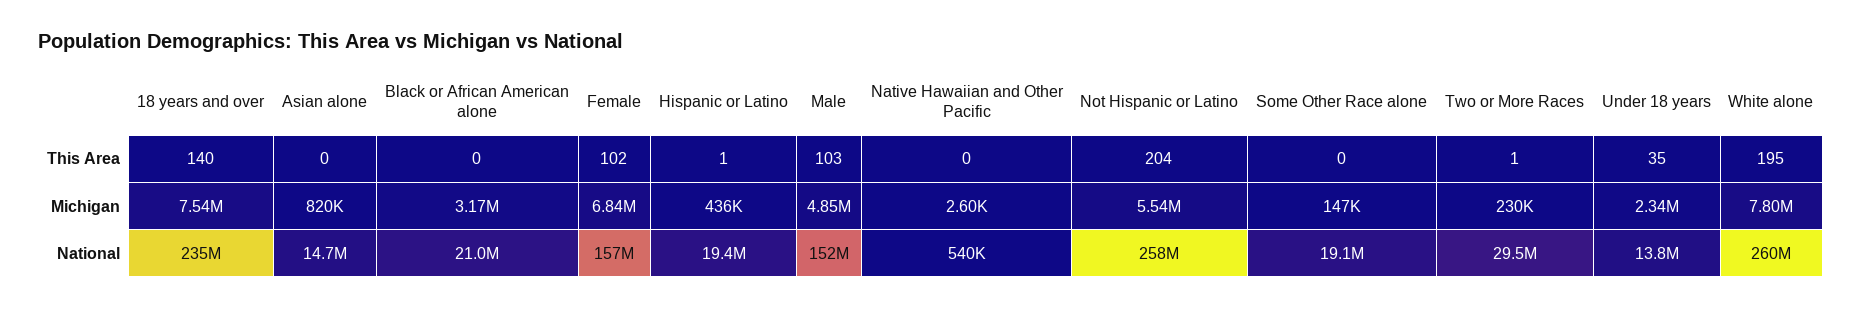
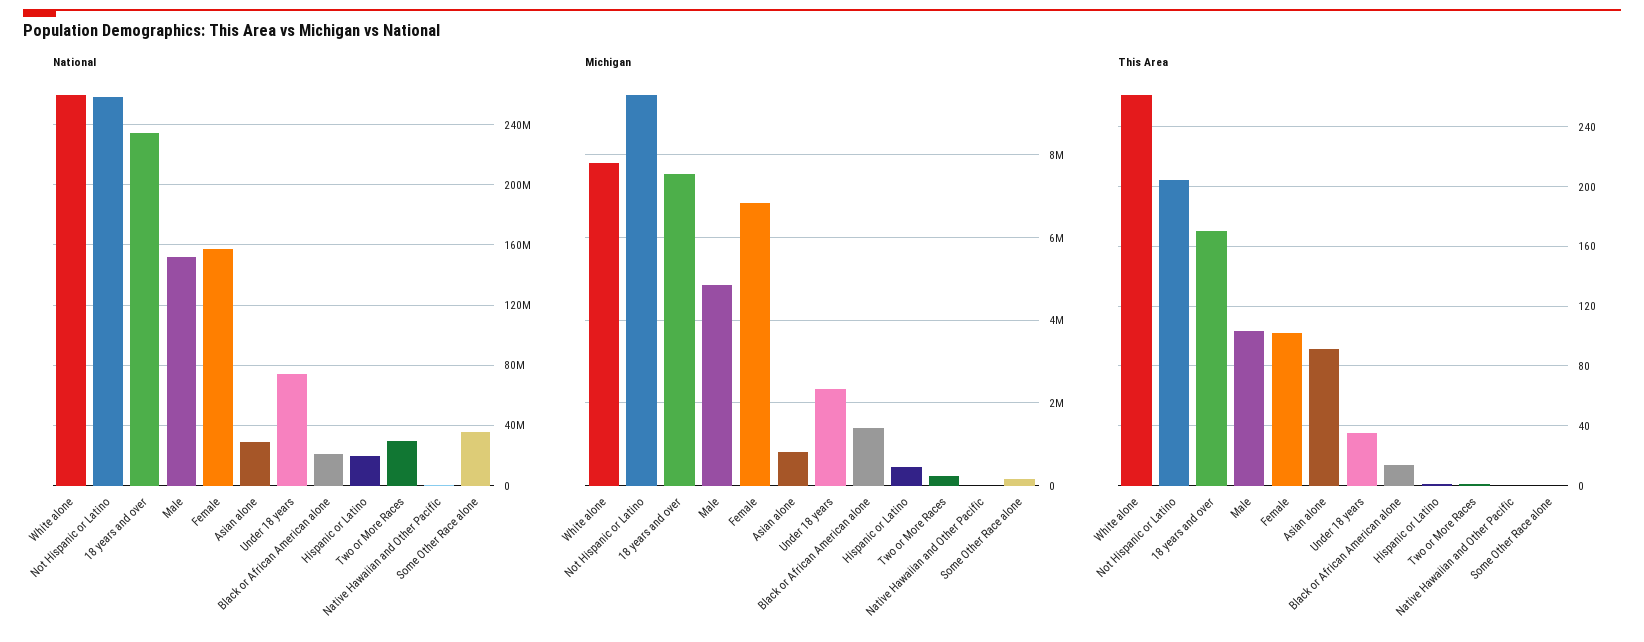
  {
    "This Area": {
-     "18 years and over": 140,
+     "18 years and over": 170,
-     "Asian alone": 0,
+     "Asian alone": 90,
-     "Black or African American alone": 0,
+     "Black or African American alone": 15,
      "Female": 102,
      "Hispanic or Latino": 1,
      "Male": 103,
      "Native Hawaiian and Other Pacific": 0,
      "Not Hispanic or Latino": 204,
      "Some Other Race alone": 0,
      "Two or More Races": 1,
      "Under 18 years": 35,
-     "White alone": 195
+     "White alone": 260
    },
    "Michigan": {
      "18 years and over": 7540000,
      "Asian alone": 820000,
-     "Black or African American alone": 3170000,
+     "Black or African American alone": 1400000,
      "Female": 6840000,
      "Hispanic or Latino": 436000,
      "Male": 4850000,
      "Native Hawaiian and Other Pacific": 2600,
-     "Not Hispanic or Latino": 5540000,
+     "Not Hispanic or Latino": 9400000,
      "Some Other Race alone": 147000,
      "Two or More Races": 230000,
      "Under 18 years": 2340000,
      "White alone": 7800000
    },
    "National": {
      "18 years and over": 235000000,
-     "Asian alone": 14700000,
+     "Asian alone": 30000000,
      "Black or African American alone": 21000000,
      "Female": 157000000,
      "Hispanic or Latino": 19400000,
      "Male": 152000000,
      "Native Hawaiian and Other Pacific": 540000,
      "Not Hispanic or Latino": 258000000,
-     "Some Other Race alone": 19100000,
+     "Some Other Race alone": 35000000,
      "Two or More Races": 29500000,
-     "Under 18 years": 13800000,
+     "Under 18 years": 75000000,
      "White alone": 260000000
    }
  }

